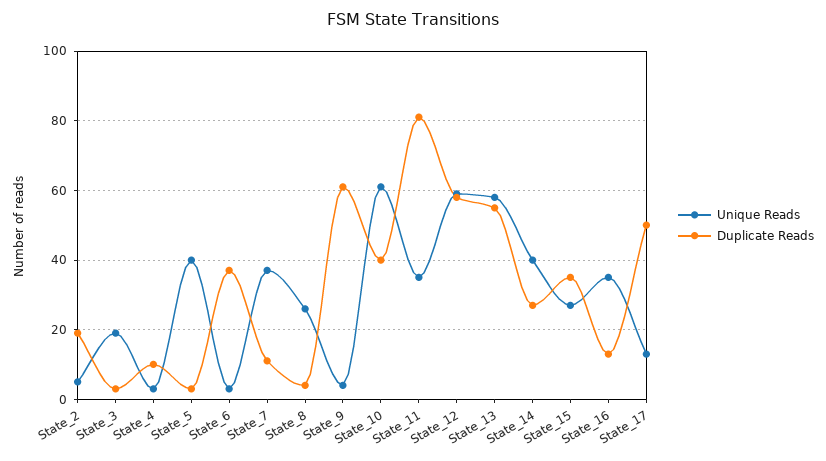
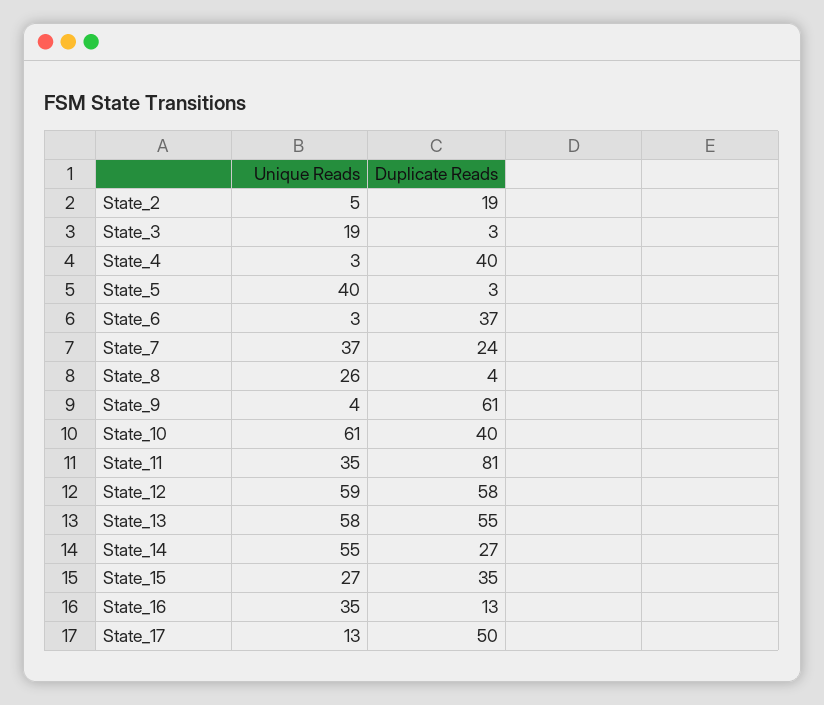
  {
    "Unique Reads": {
      "State_2": 5,
      "State_3": 19,
      "State_4": 3,
      "State_5": 40,
      "State_6": 3,
      "State_7": 37,
      "State_8": 26,
      "State_9": 4,
      "State_10": 61,
      "State_11": 35,
      "State_12": 59,
      "State_13": 58,
-     "State_14": 40,
+     "State_14": 55,
      "State_15": 27,
      "State_16": 35,
      "State_17": 13
    },
    "Duplicate Reads": {
      "State_2": 19,
      "State_3": 3,
-     "State_4": 10,
+     "State_4": 40,
      "State_5": 3,
      "State_6": 37,
-     "State_7": 10,
+     "State_7": 24,
      "State_8": 4,
      "State_9": 61,
      "State_10": 40,
      "State_11": 81,
      "State_12": 58,
      "State_13": 55,
      "State_14": 27,
      "State_15": 35,
      "State_16": 13,
      "State_17": 50
    }
  }

